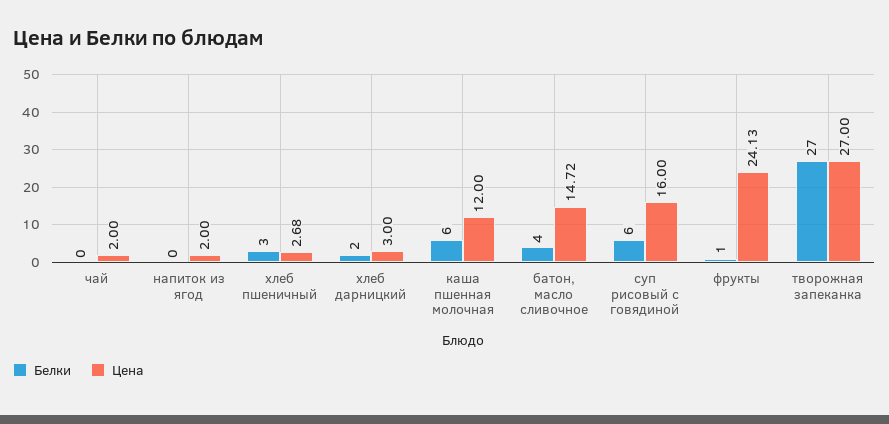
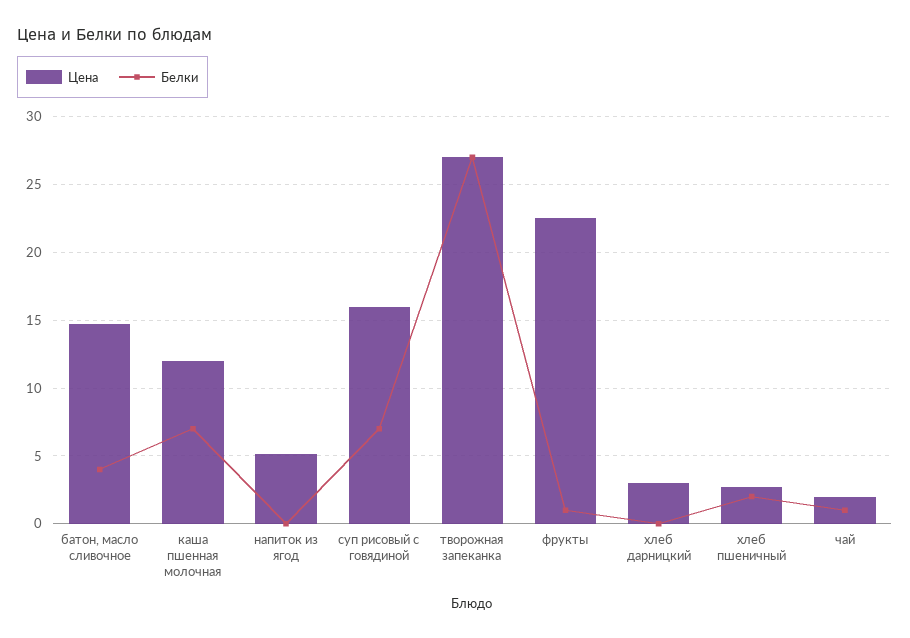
  {
    "Белки": {
-     "чай": 0,
+     "чай": 1,
      "напиток из ягод": 0,
-     "хлеб пшеничный": 3,
+     "хлеб пшеничный": 2,
-     "хлеб дарницкий": 2,
+     "хлеб дарницкий": 0,
-     "каша пшенная молочная": 6,
+     "каша пшенная молочная": 7,
      "батон, масло сливочное": 4,
-     "суп рисовый с говядиной": 6,
+     "суп рисовый с говядиной": 7,
      "фрукты": 1,
      "творожная запеканка": 27
    },
    "Цена": {
      "чай": 2,
-     "напиток из ягод": 2,
+     "напиток из ягод": 5,
      "хлеб пшеничный": 2.68,
      "хлеб дарницкий": 3,
      "каша пшенная молочная": 12,
      "батон, масло сливочное": 14.72,
      "суп рисовый с говядиной": 16,
-     "фрукты": 24.13,
+     "фрукты": 22.5,
      "творожная запеканка": 27
    }
  }

